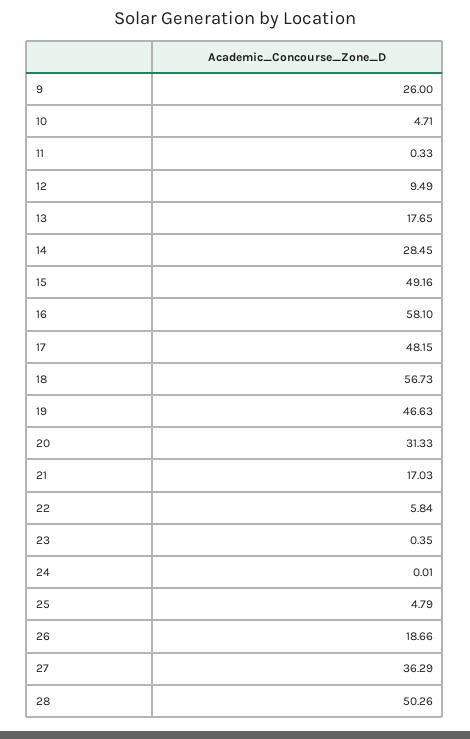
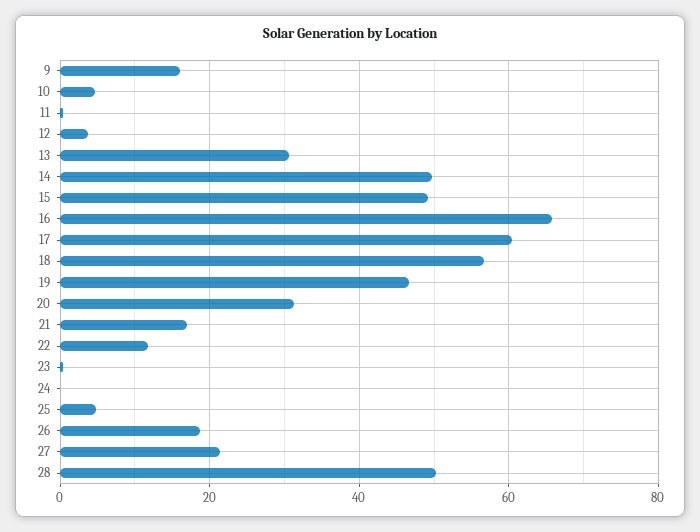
  {
-   "9": 26,
+   "9": 16,
    "10": 4.71,
    "11": 0.33,
-   "12": 9.49,
+   "12": 4,
-   "13": 17.65,
+   "13": 30,
-   "14": 28.45,
+   "14": 50,
    "15": 49.16,
-   "16": 58.1,
+   "16": 66,
-   "17": 48.15,
+   "17": 60,
    "18": 56.73,
    "19": 46.63,
    "20": 31.33,
    "21": 17.03,
-   "22": 5.84,
+   "22": 12,
    "23": 0.35,
    "24": 0.01,
    "25": 4.79,
    "26": 18.66,
-   "27": 36.29,
+   "27": 22,
    "28": 50.26
  }

